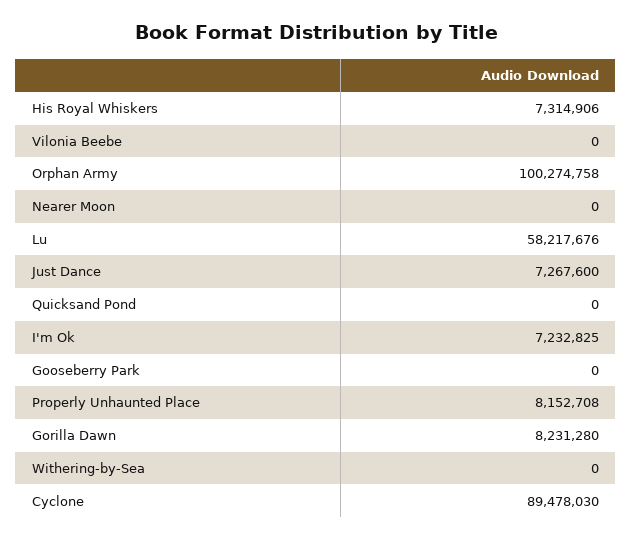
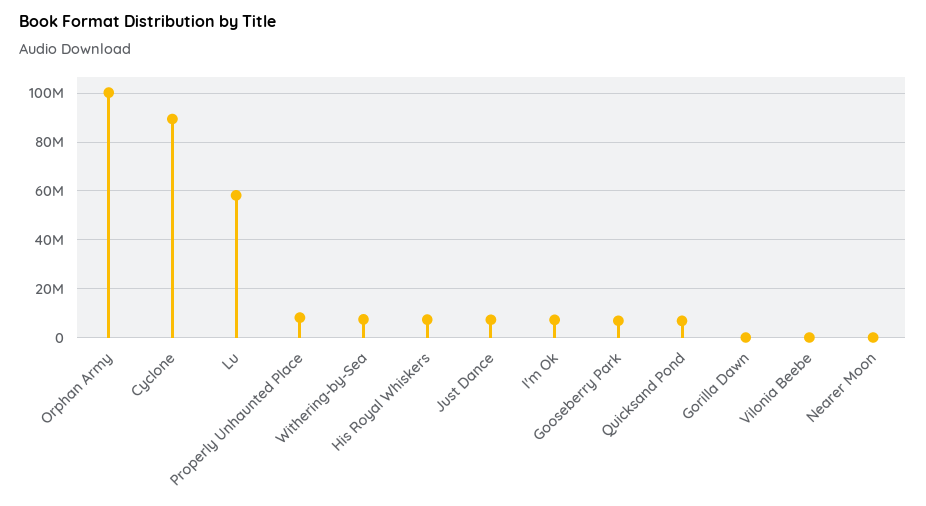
  {
    "His Royal Whiskers": 7314906,
    "Vilonia Beebe": 0,
    "Orphan Army": 100274758,
    "Nearer Moon": 0,
    "Lu": 58217676,
    "Just Dance": 7267600,
-   "Quicksand Pond": 0,
+   "Quicksand Pond": 7500000,
    "I'm Ok": 7232825,
-   "Gooseberry Park": 0,
+   "Gooseberry Park": 7500000,
    "Properly Unhaunted Place": 8152708,
-   "Gorilla Dawn": 8231280,
+   "Gorilla Dawn": 0,
-   "Withering-by-Sea": 0,
+   "Withering-by-Sea": 7500000,
    "Cyclone": 89478030
  }

